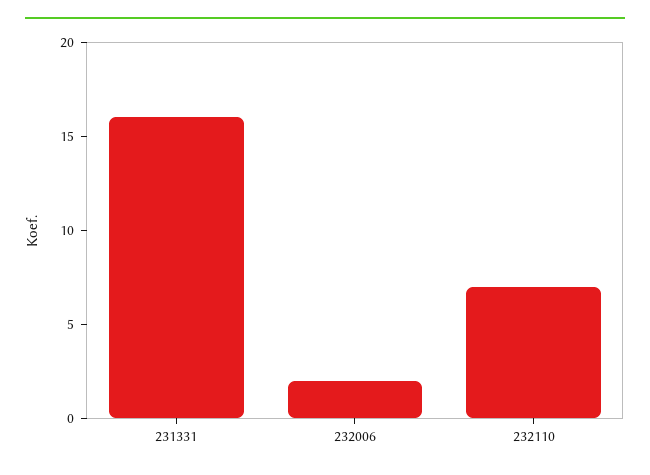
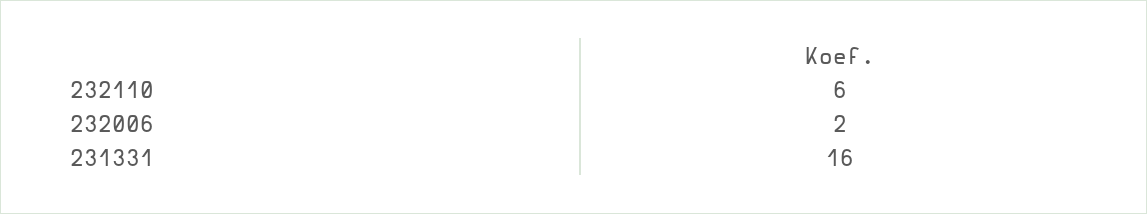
  {
    "231331": 16,
    "232006": 2,
-   "232110": 7
+   "232110": 6
  }

